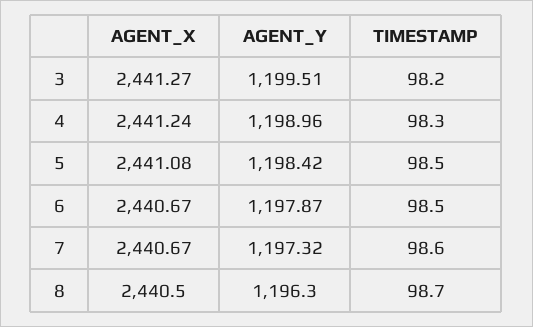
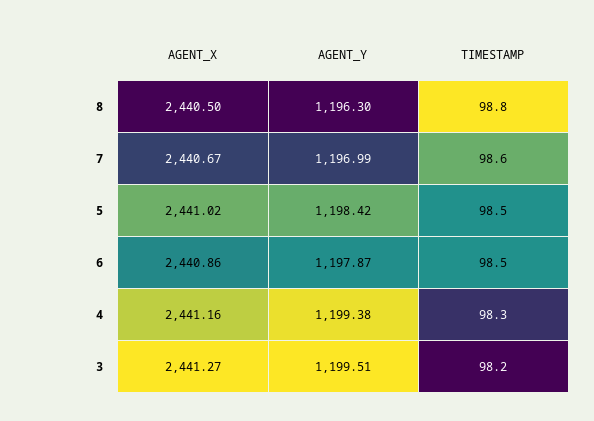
  {
    "AGENT_X": {
      "3": 2441.27,
-     "4": 2441.24,
+     "4": 2441.16,
-     "5": 2441.08,
+     "5": 2441.02,
-     "6": 2440.67,
+     "6": 2440.86,
      "7": 2440.67,
      "8": 2440.5
    },
    "AGENT_Y": {
      "3": 1199.51,
-     "4": 1198.96,
+     "4": 1199.38,
      "5": 1198.42,
      "6": 1197.87,
-     "7": 1197.32,
+     "7": 1196.99,
      "8": 1196.3
    },
    "TIMESTAMP": {
      "3": 98.2,
      "4": 98.3,
      "5": 98.5,
      "6": 98.5,
      "7": 98.6,
-     "8": 98.7
+     "8": 98.8
    }
  }

